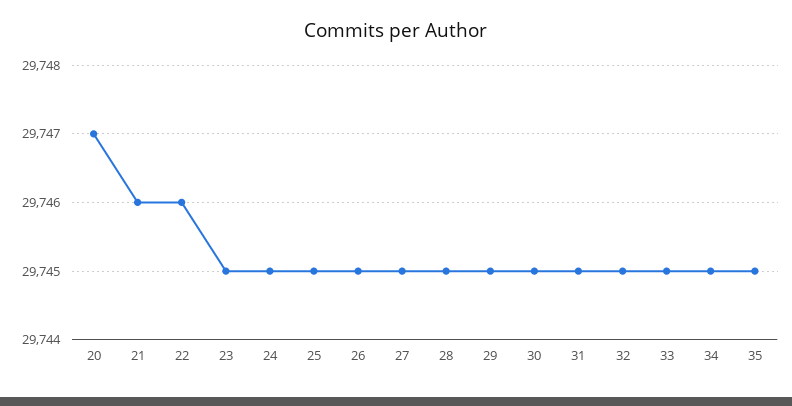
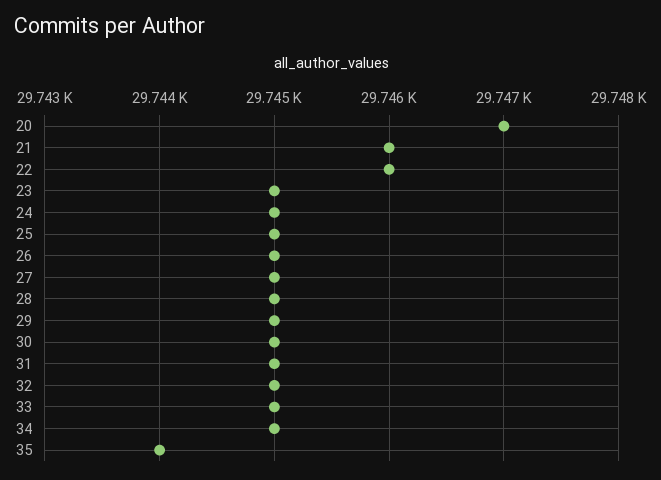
  {
    "20": 29747,
    "21": 29746,
    "22": 29746,
    "23": 29745,
    "24": 29745,
    "25": 29745,
    "26": 29745,
    "27": 29745,
    "28": 29745,
    "29": 29745,
    "30": 29745,
    "31": 29745,
    "32": 29745,
    "33": 29745,
    "34": 29745,
-   "35": 29745
+   "35": 29744
  }

